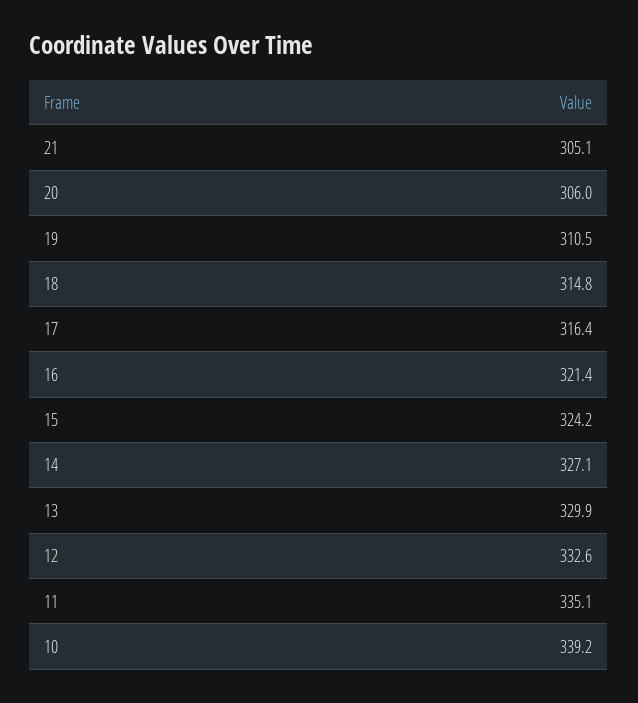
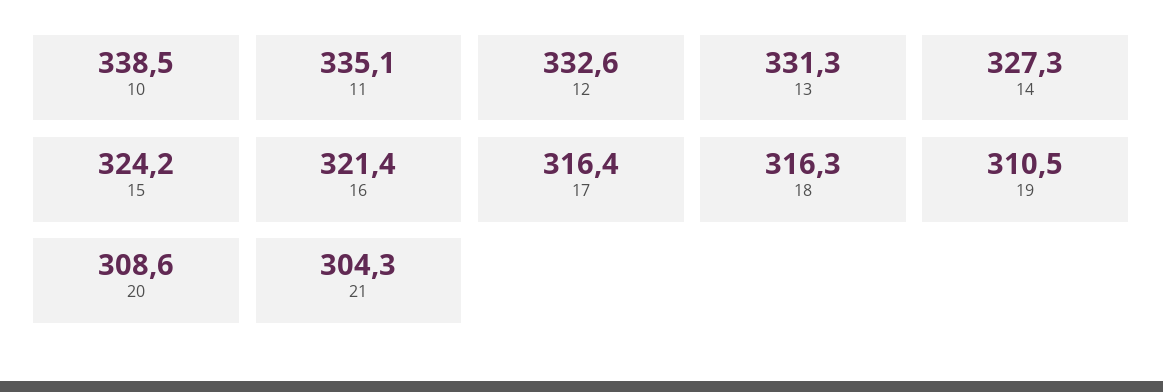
  {
-   "21": 305.1,
+   "21": 304.3,
-   "20": 306,
+   "20": 308.6,
    "19": 310.5,
-   "18": 314.8,
+   "18": 316.3,
    "17": 316.4,
    "16": 321.4,
    "15": 324.2,
-   "14": 327.1,
+   "14": 327.3,
-   "13": 329.9,
+   "13": 331.3,
    "12": 332.6,
    "11": 335.1,
-   "10": 339.2
+   "10": 338.5
  }

